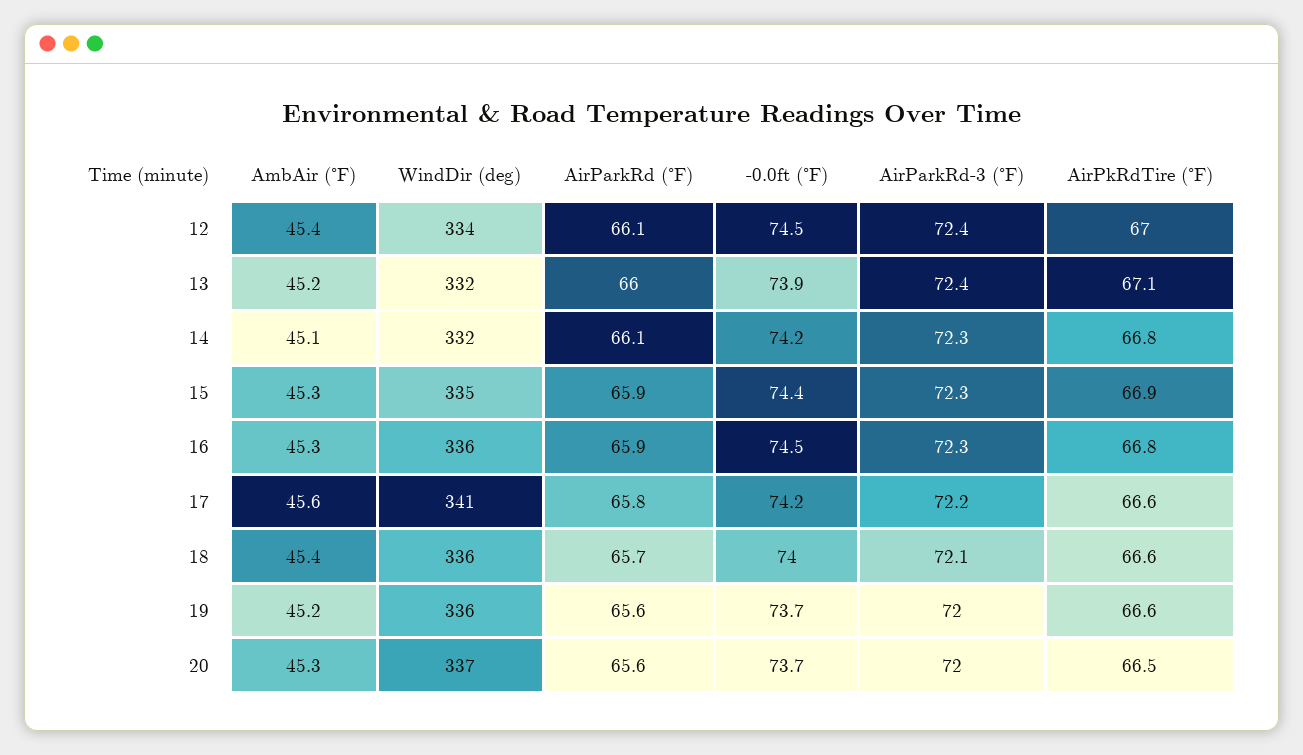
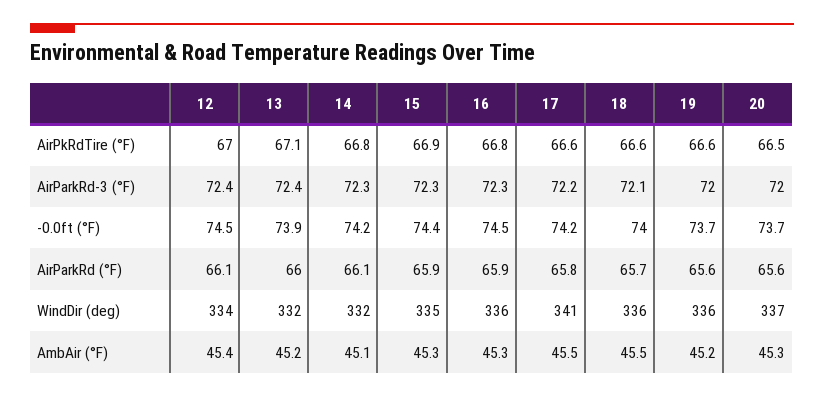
  {
    "AmbAir (°F)": {
      "12": 45.4,
      "13": 45.2,
      "14": 45.1,
      "15": 45.3,
      "16": 45.3,
-     "17": 45.6,
+     "17": 45.5,
-     "18": 45.4,
+     "18": 45.5,
      "19": 45.2,
      "20": 45.3
    },
    "WindDir (deg)": {
      "12": 334,
      "13": 332,
      "14": 332,
      "15": 335,
      "16": 336,
      "17": 341,
      "18": 336,
      "19": 336,
      "20": 337
    },
    "AirParkRd (°F)": {
      "12": 66.1,
      "13": 66,
      "14": 66.1,
      "15": 65.9,
      "16": 65.9,
      "17": 65.8,
      "18": 65.7,
      "19": 65.6,
      "20": 65.6
    },
    "-0.0ft (°F)": {
      "12": 74.5,
      "13": 73.9,
      "14": 74.2,
      "15": 74.4,
      "16": 74.5,
      "17": 74.2,
      "18": 74,
      "19": 73.7,
      "20": 73.7
    },
    "AirParkRd-3 (°F)": {
      "12": 72.4,
      "13": 72.4,
      "14": 72.3,
      "15": 72.3,
      "16": 72.3,
      "17": 72.2,
      "18": 72.1,
      "19": 72,
      "20": 72
    },
    "AirPkRdTire (°F)": {
      "12": 67,
      "13": 67.1,
      "14": 66.8,
      "15": 66.9,
      "16": 66.8,
      "17": 66.6,
      "18": 66.6,
      "19": 66.6,
      "20": 66.5
    }
  }

